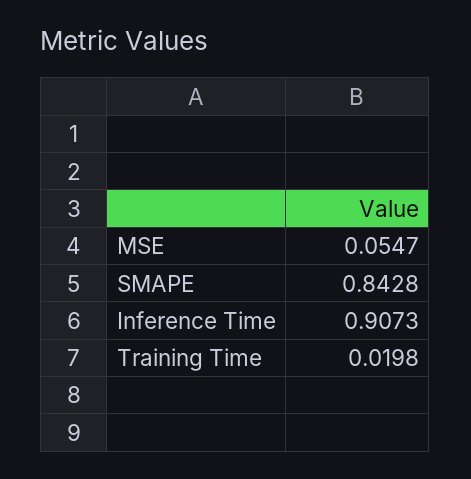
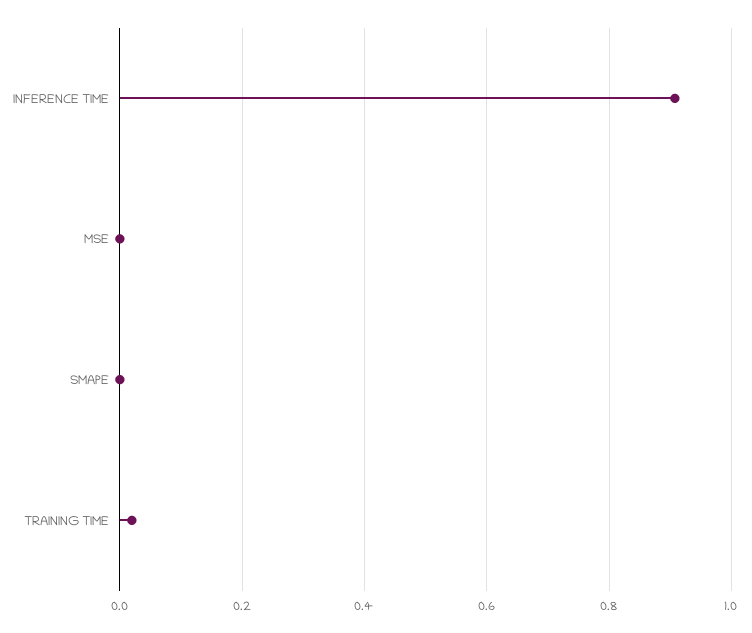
  {
-   "MSE": 0.0547,
+   "MSE": 0,
-   "SMAPE": 0.8428,
+   "SMAPE": 0,
    "Inference Time": 0.9073,
    "Training Time": 0.0198
  }

